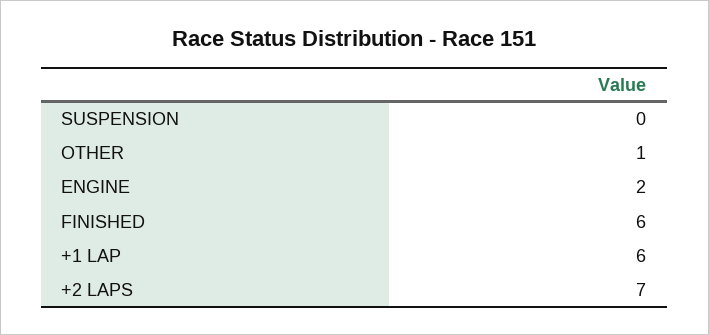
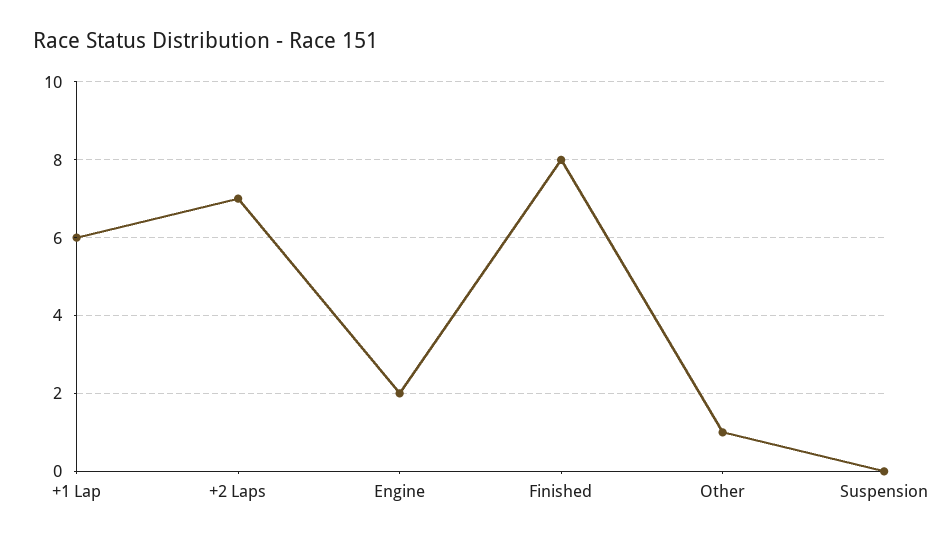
  {
    "SUSPENSION": 0,
    "OTHER": 1,
    "ENGINE": 2,
-   "FINISHED": 6,
+   "FINISHED": 8,
    "+1 LAP": 6,
    "+2 LAPS": 7
  }

